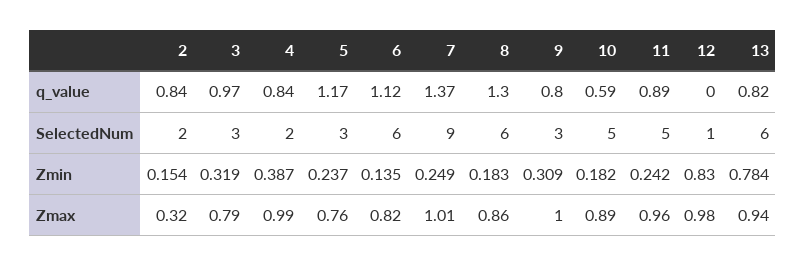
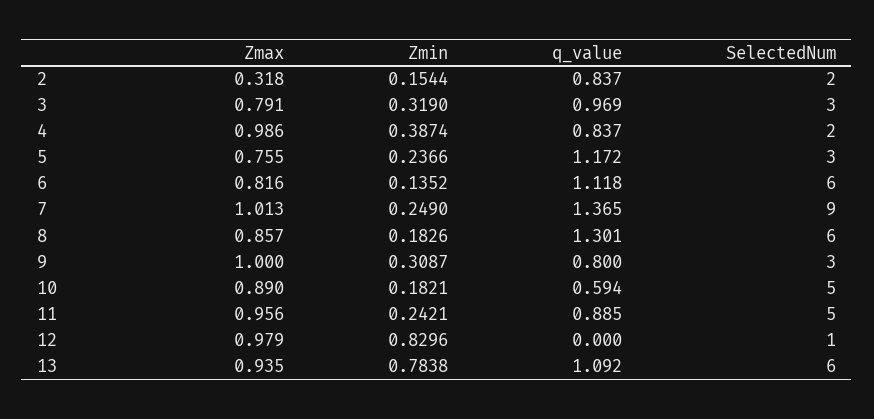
  {
    "2": {
      "q_value": 0.837,
      "SelectedNum": 2,
      "Zmin": 0.1544,
      "Zmax": 0.318
    },
    "3": {
      "q_value": 0.969,
      "SelectedNum": 3,
      "Zmin": 0.319,
      "Zmax": 0.791
    },
    "4": {
      "q_value": 0.837,
      "SelectedNum": 2,
      "Zmin": 0.3874,
      "Zmax": 0.986
    },
    "5": {
      "q_value": 1.172,
      "SelectedNum": 3,
      "Zmin": 0.2366,
      "Zmax": 0.755
    },
    "6": {
      "q_value": 1.118,
      "SelectedNum": 6,
      "Zmin": 0.1352,
      "Zmax": 0.816
    },
    "7": {
      "q_value": 1.365,
      "SelectedNum": 9,
      "Zmin": 0.249,
      "Zmax": 1.013
    },
    "8": {
      "q_value": 1.301,
      "SelectedNum": 6,
      "Zmin": 0.1826,
      "Zmax": 0.857
    },
    "9": {
      "q_value": 0.8,
      "SelectedNum": 3,
      "Zmin": 0.3087,
      "Zmax": 1
    },
    "10": {
      "q_value": 0.594,
      "SelectedNum": 5,
      "Zmin": 0.1821,
      "Zmax": 0.89
    },
    "11": {
      "q_value": 0.885,
      "SelectedNum": 5,
      "Zmin": 0.2421,
      "Zmax": 0.956
    },
    "12": {
      "q_value": 0,
      "SelectedNum": 1,
      "Zmin": 0.8296,
      "Zmax": 0.979
    },
    "13": {
-     "q_value": 0.82,
+     "q_value": 1.092,
      "SelectedNum": 6,
      "Zmin": 0.7838,
      "Zmax": 0.935
    }
  }

